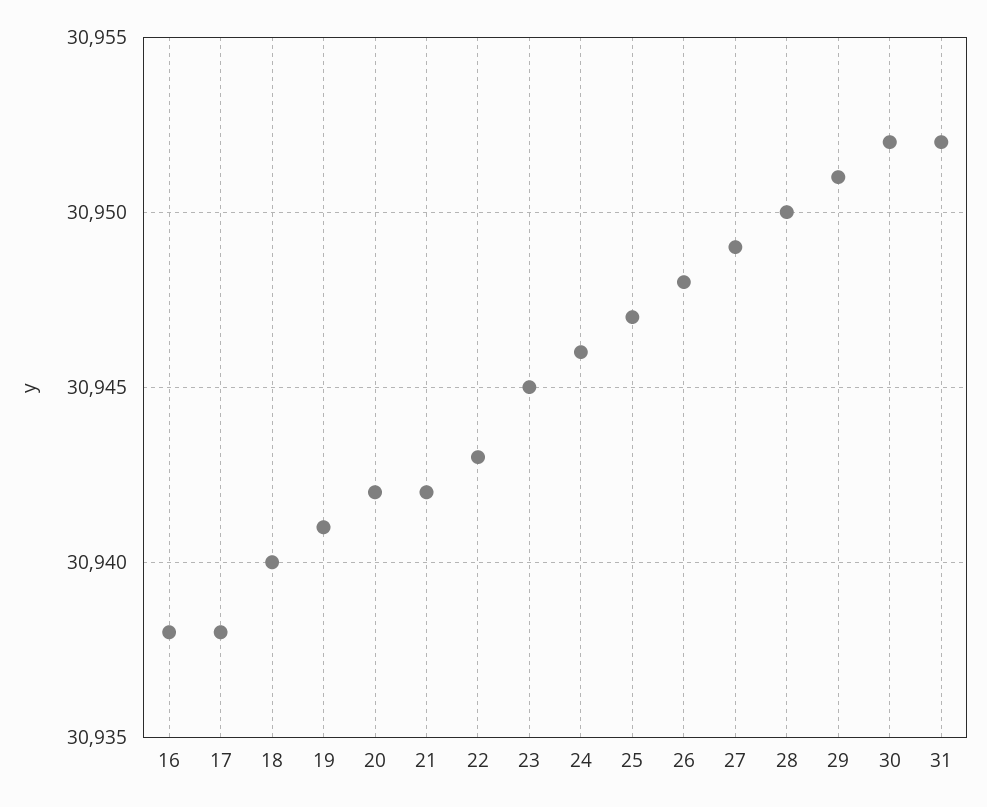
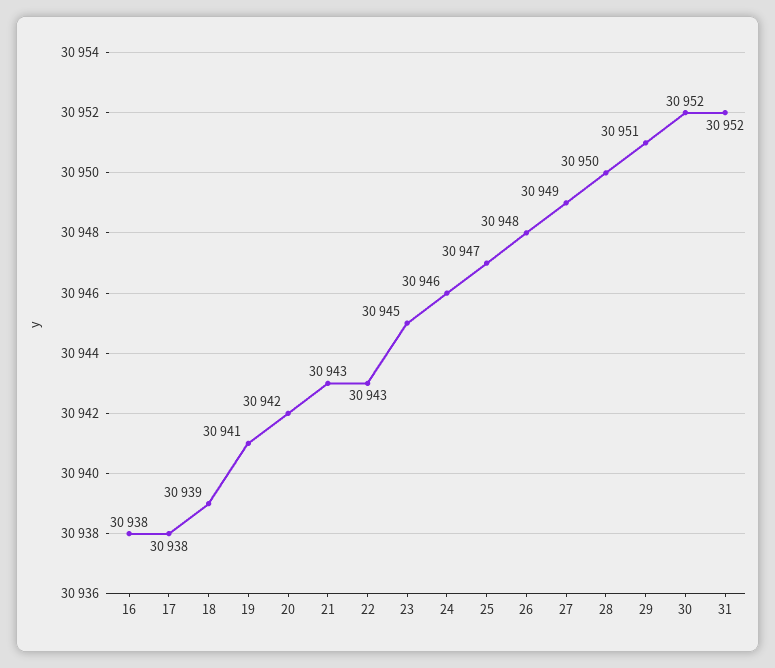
  {
    "16": 30938,
    "17": 30938,
-   "18": 30940,
+   "18": 30939,
    "19": 30941,
    "20": 30942,
-   "21": 30942,
+   "21": 30943,
    "22": 30943,
    "23": 30945,
    "24": 30946,
    "25": 30947,
    "26": 30948,
    "27": 30949,
    "28": 30950,
    "29": 30951,
    "30": 30952,
    "31": 30952
  }

